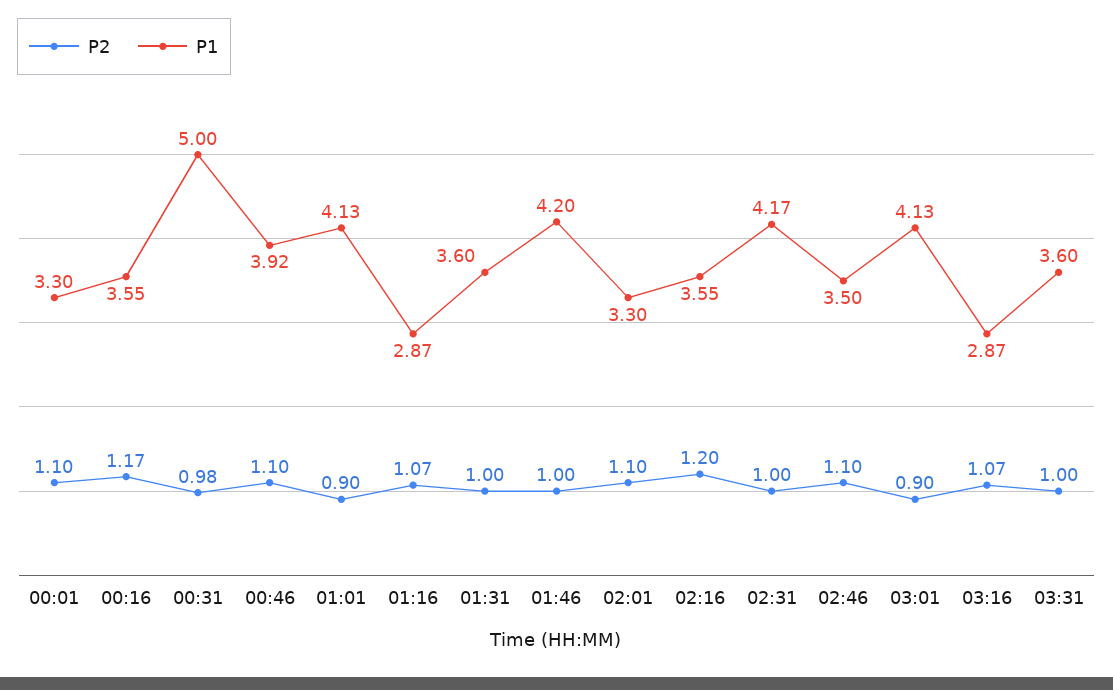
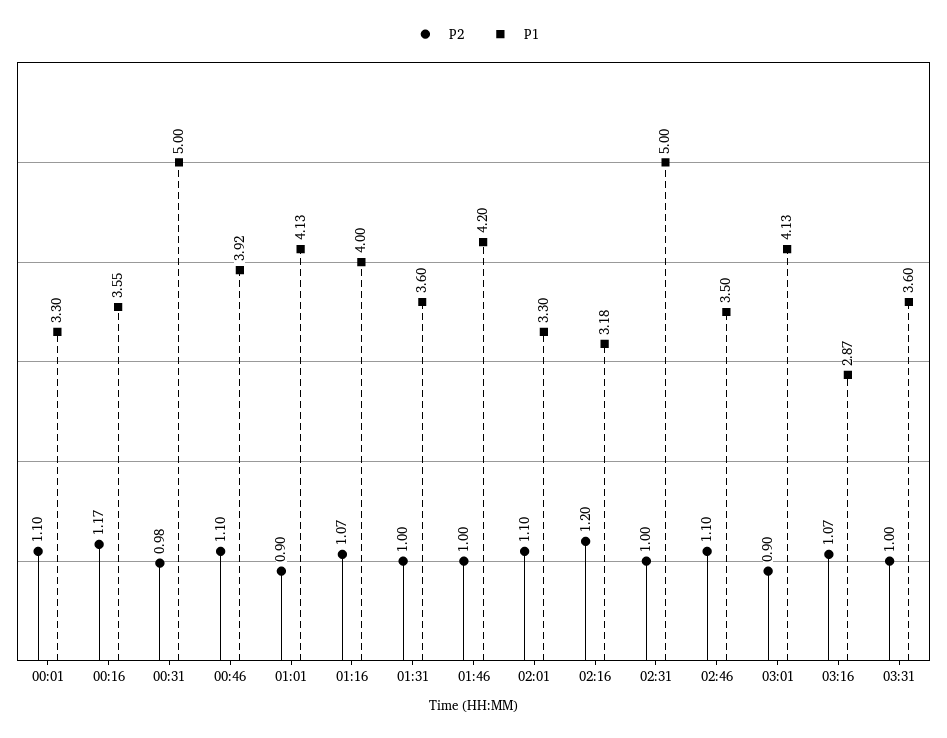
  {
    "P2": {
      "00:01": 1.1,
      "00:16": 1.17,
      "00:31": 0.98,
      "00:46": 1.1,
      "01:01": 0.9,
      "01:16": 1.07,
      "01:31": 1,
      "01:46": 1,
      "02:01": 1.1,
      "02:16": 1.2,
      "02:31": 1,
      "02:46": 1.1,
      "03:01": 0.9,
      "03:16": 1.07,
      "03:31": 1
    },
    "P1": {
      "00:01": 3.3,
      "00:16": 3.55,
      "00:31": 5,
      "00:46": 3.92,
      "01:01": 4.13,
-     "01:16": 2.87,
+     "01:16": 4,
      "01:31": 3.6,
      "01:46": 4.2,
      "02:01": 3.3,
-     "02:16": 3.55,
+     "02:16": 3.18,
-     "02:31": 4.17,
+     "02:31": 5,
      "02:46": 3.5,
      "03:01": 4.13,
      "03:16": 2.87,
      "03:31": 3.6
    }
  }

